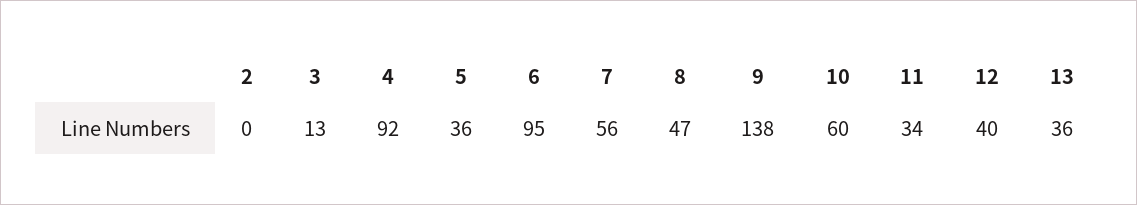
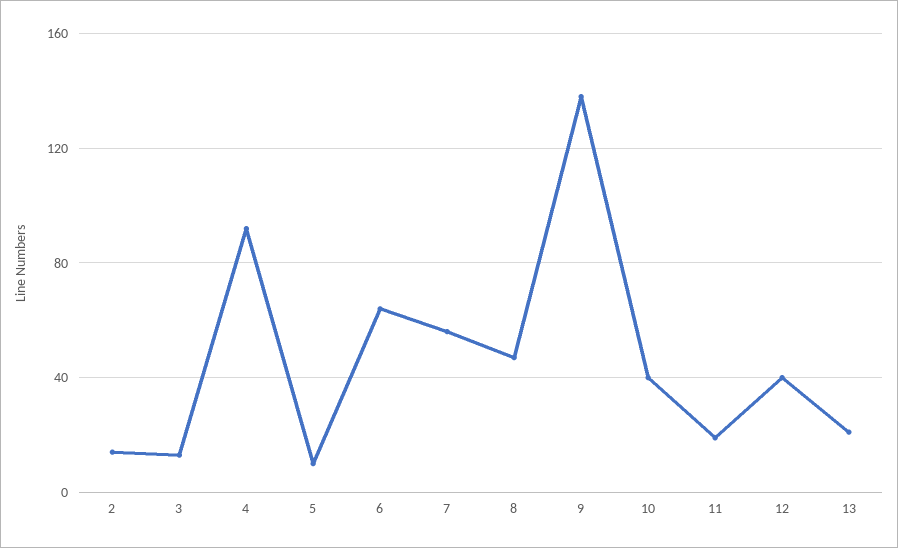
  {
-   "2": 0,
+   "2": 15,
    "3": 13,
    "4": 92,
-   "5": 36,
+   "5": 10,
-   "6": 95,
+   "6": 65,
    "7": 56,
    "8": 47,
    "9": 138,
-   "10": 60,
+   "10": 40,
-   "11": 34,
+   "11": 20,
    "12": 40,
-   "13": 36
+   "13": 20
  }

